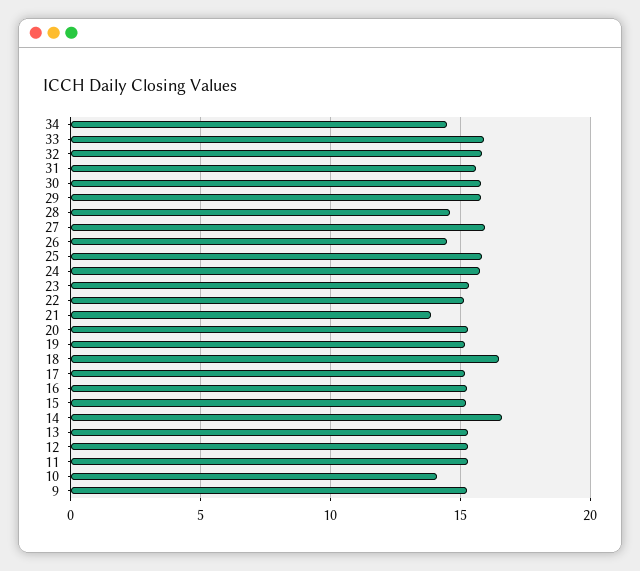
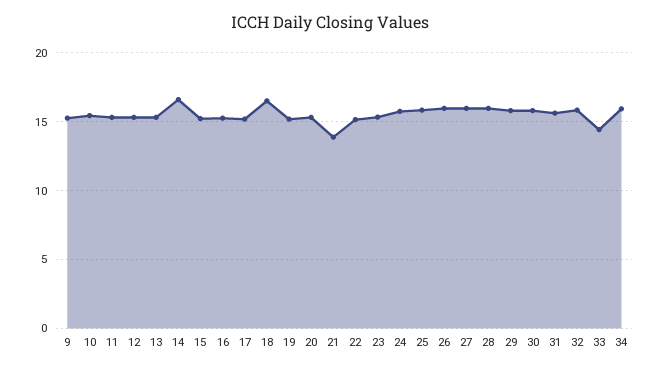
  {
-   "34": 14.5,
+   "34": 16,
-   "33": 16,
+   "33": 14.5,
    "32": 16,
    "31": 15.5,
    "30": 16,
    "29": 16,
-   "28": 14.5,
+   "28": 16,
    "27": 16,
-   "26": 14.5,
+   "26": 16,
    "25": 16,
    "24": 16,
    "23": 15.5,
    "22": 15,
    "21": 14,
    "20": 15.5,
    "19": 15,
    "18": 16.5,
    "17": 15,
    "16": 15.5,
    "15": 15,
    "14": 16.5,
    "13": 15.5,
    "12": 15.5,
    "11": 15.5,
-   "10": 14,
+   "10": 15.5,
    "9": 15.5
  }

